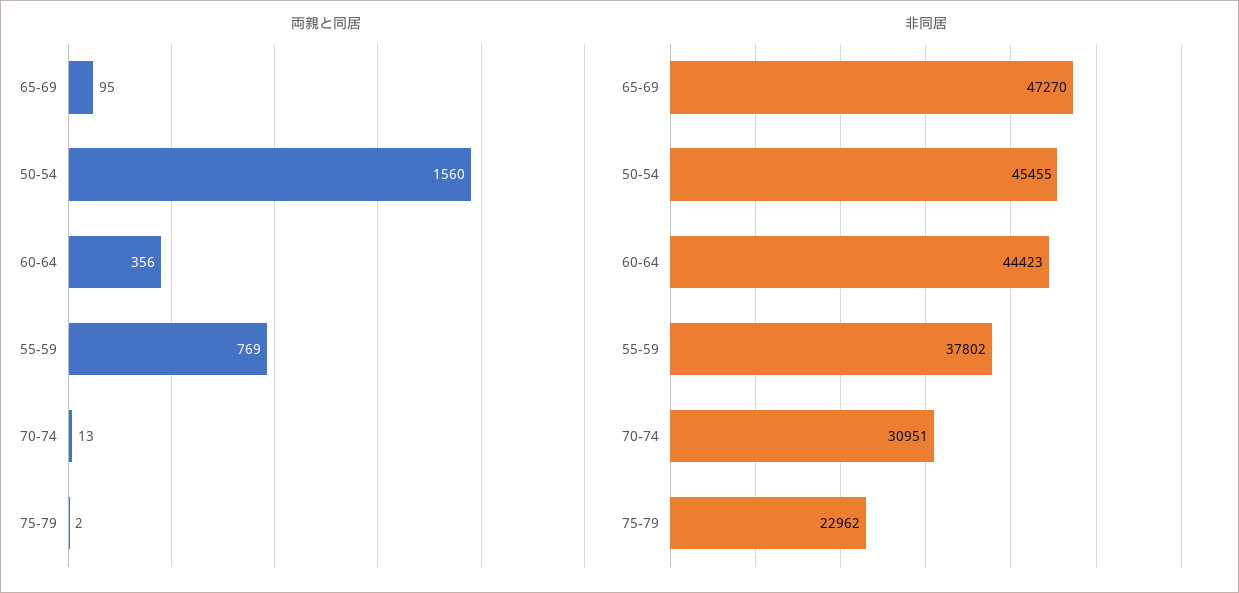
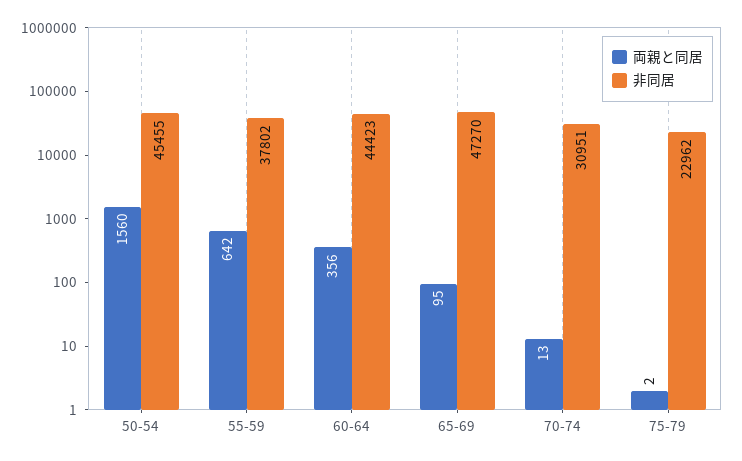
  {
    "両親と同居": {
      "65-69": 95,
      "50-54": 1560,
      "60-64": 356,
-     "55-59": 769,
+     "55-59": 642,
      "70-74": 13,
      "75-79": 2
    },
    "非同居": {
      "65-69": 47270,
      "50-54": 45455,
      "60-64": 44423,
      "55-59": 37802,
      "70-74": 30951,
      "75-79": 22962
    }
  }

